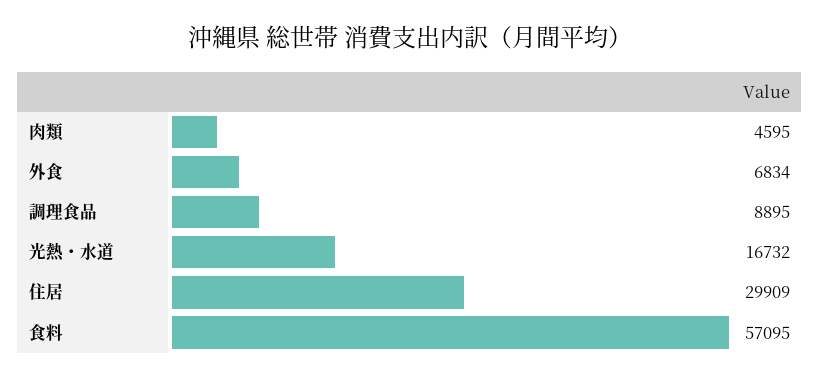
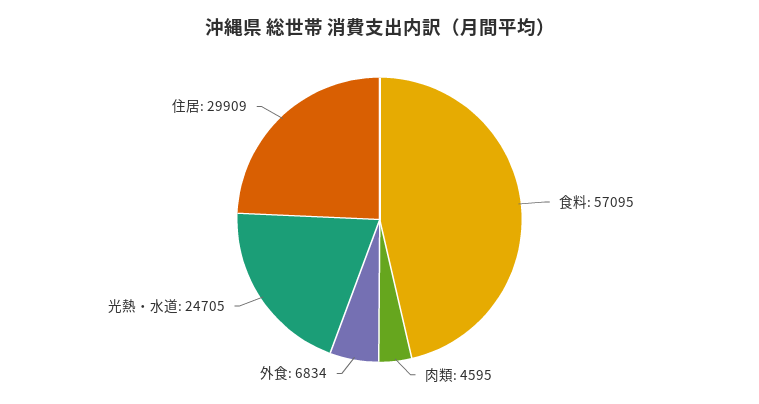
  {
    "肉類": 4595,
    "外食": 6834,
-   "調理食品": 8895,
-   "光熱・水道": 16732,
+   "光熱・水道": 24705,
    "住居": 29909,
    "食料": 57095
  }

